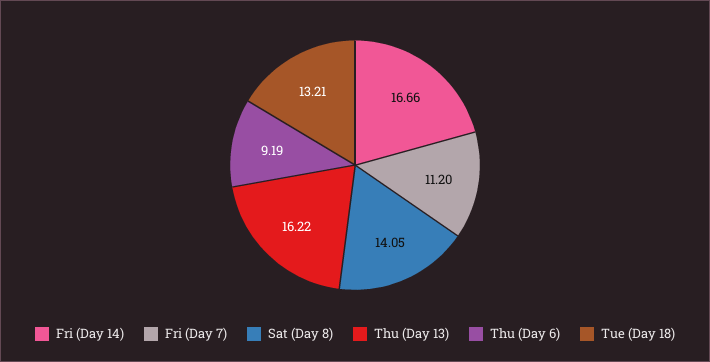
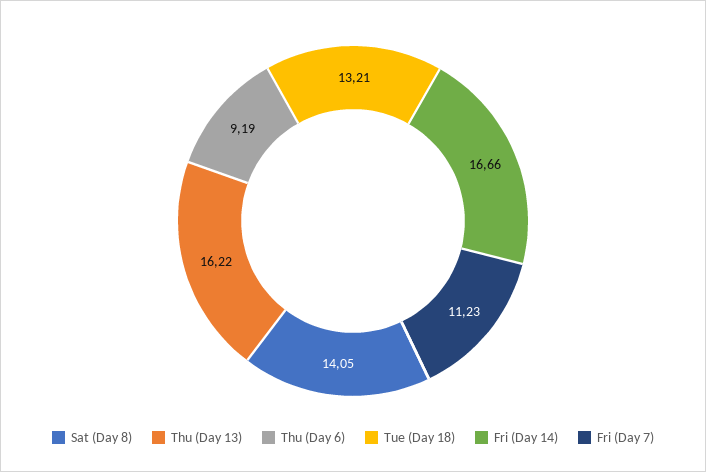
  {
    "Fri (Day 14)": 16.66,
-   "Fri (Day 7)": 11.2,
+   "Fri (Day 7)": 11.23,
    "Sat (Day 8)": 14.05,
    "Thu (Day 13)": 16.22,
    "Thu (Day 6)": 9.19,
    "Tue (Day 18)": 13.21
  }

